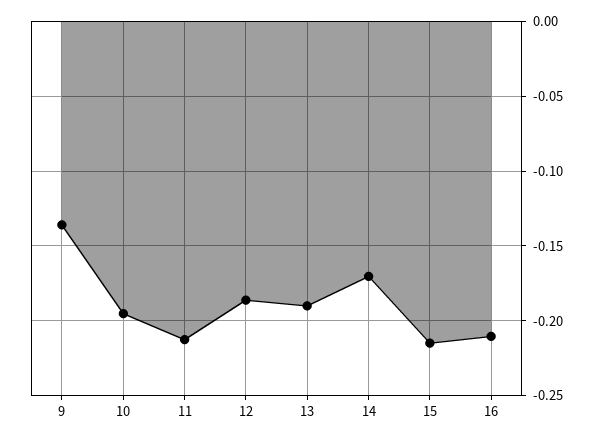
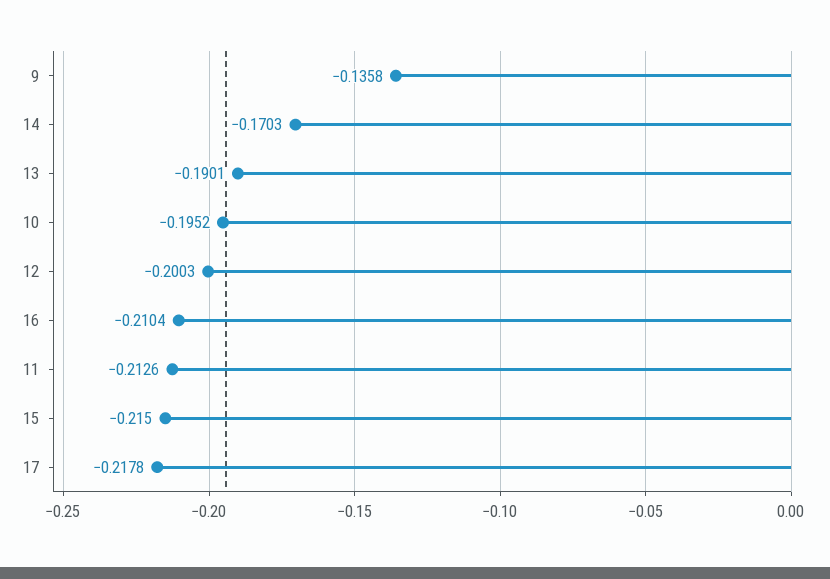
  {
    "9": -0.1358,
    "10": -0.1952,
    "11": -0.2126,
-   "12": -0.185,
+   "12": -0.2003,
    "13": -0.1901,
    "14": -0.1703,
    "15": -0.215,
-   "16": -0.2104
+   "16": -0.2104,
+   "17": -0.2178
  }

